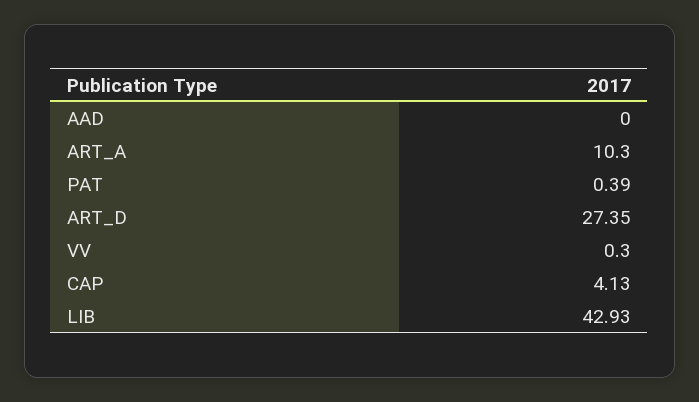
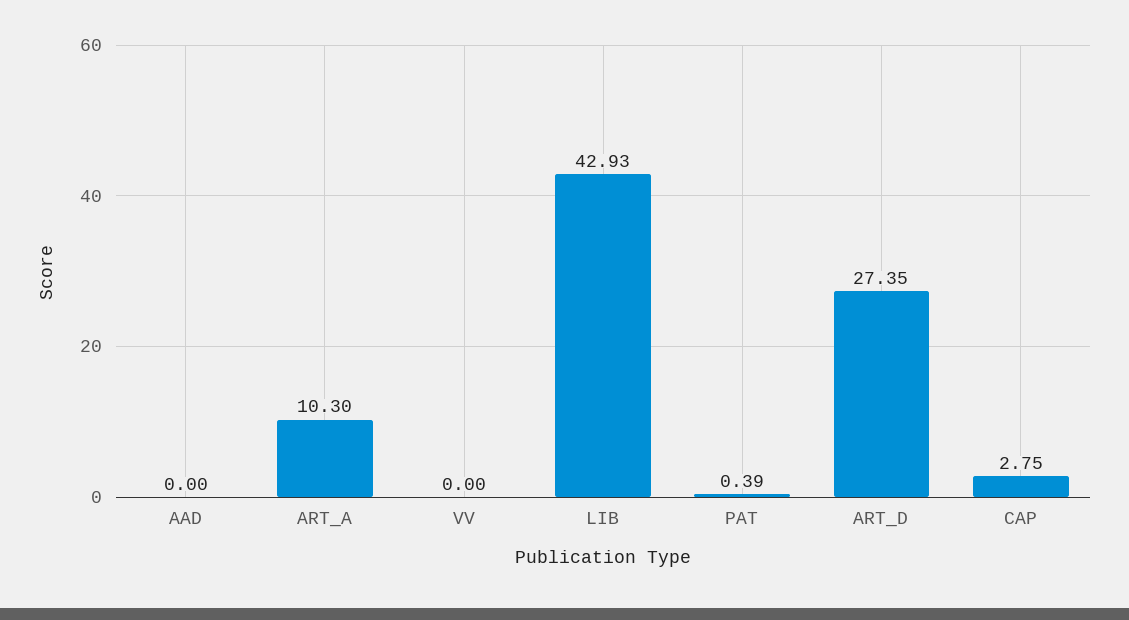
  {
    "AAD": 0,
    "ART_A": 10.3,
    "PAT": 0.39,
    "ART_D": 27.35,
-   "VV": 0.3,
+   "VV": 0,
-   "CAP": 4.13,
+   "CAP": 2.75,
    "LIB": 42.93
  }

